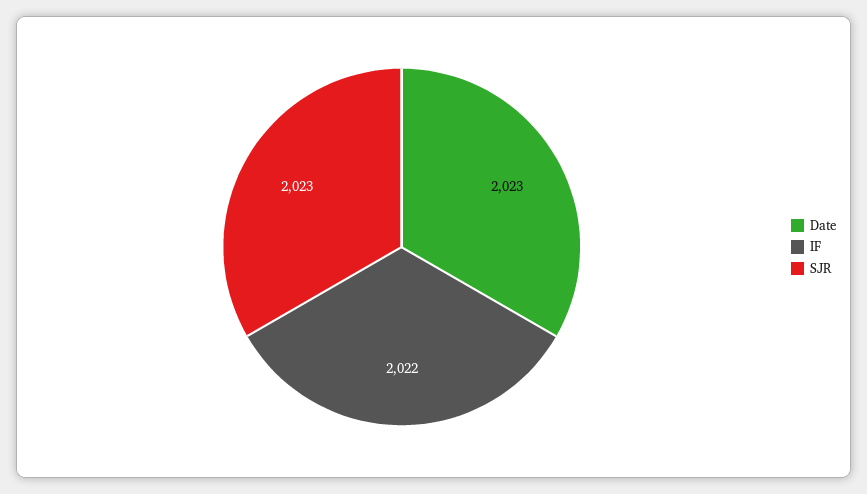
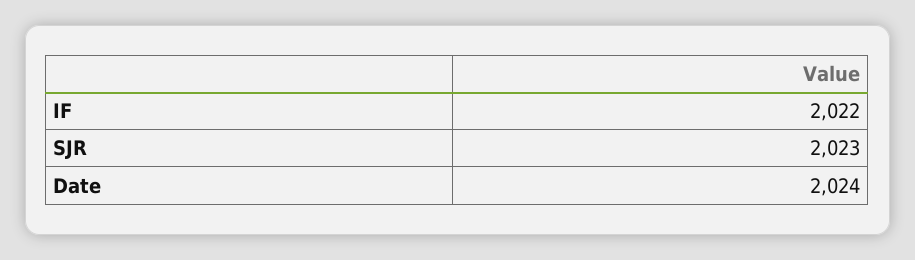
  {
-   "Date": 2023,
+   "Date": 2024,
    "IF": 2022,
    "SJR": 2023
  }

